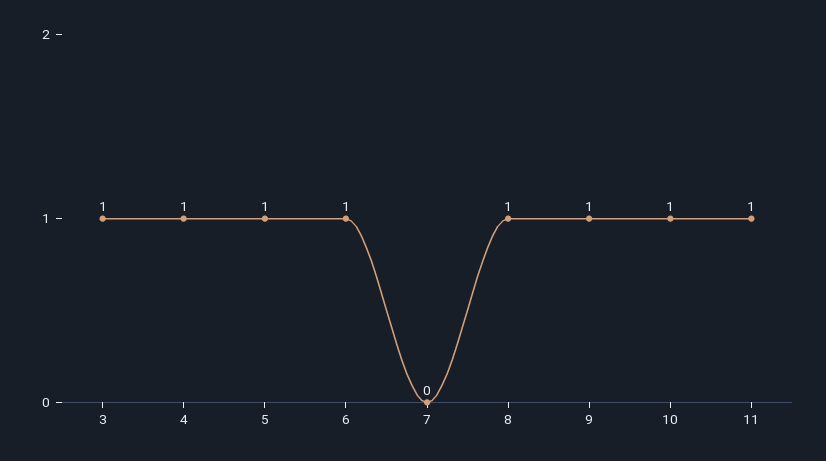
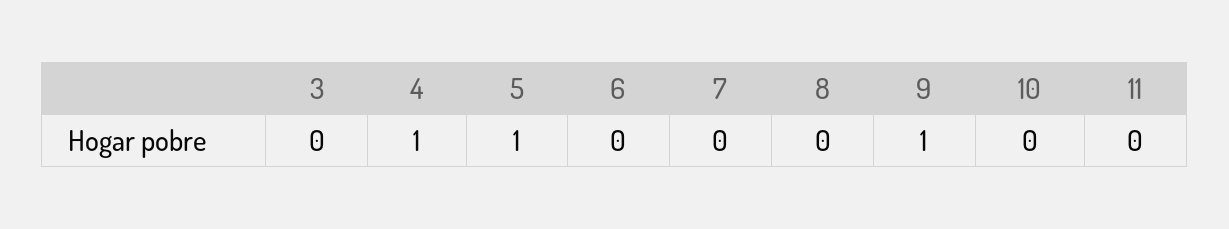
  {
-   "3": 1,
+   "3": 0,
    "4": 1,
    "5": 1,
-   "6": 1,
+   "6": 0,
    "7": 0,
-   "8": 1,
+   "8": 0,
    "9": 1,
-   "10": 1,
+   "10": 0,
-   "11": 1
+   "11": 0
  }

